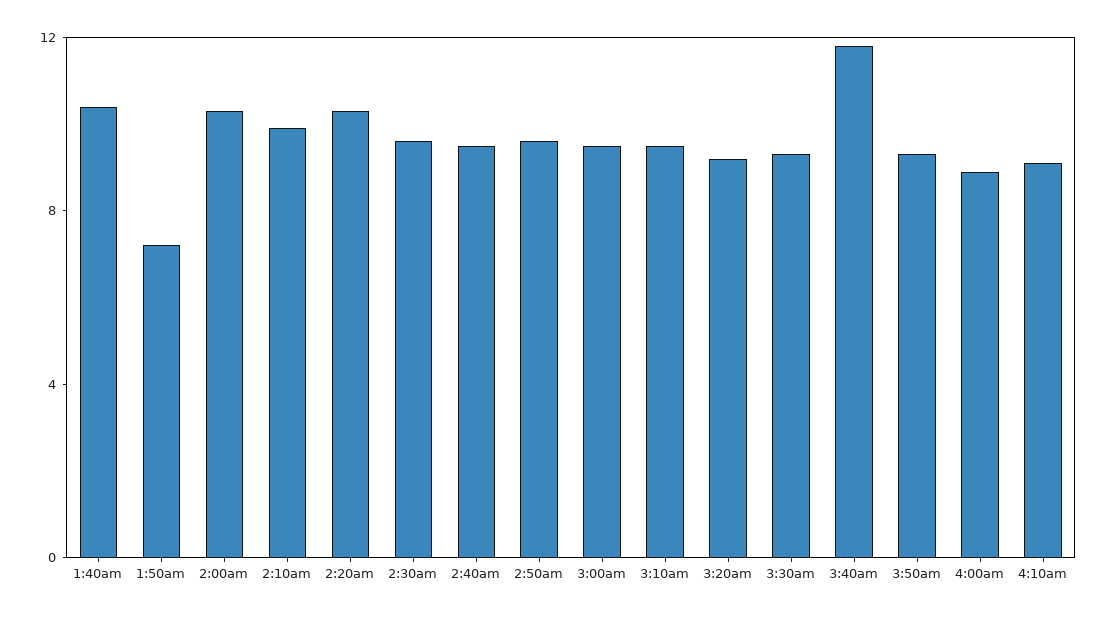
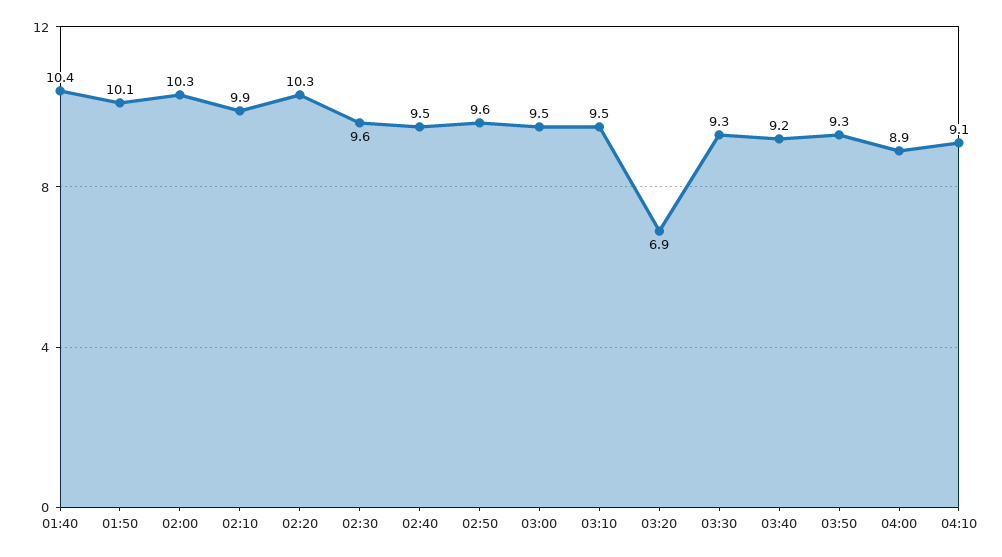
  {
    "1:40am": 10.4,
-   "1:50am": 7,
+   "1:50am": 10.1,
    "2:00am": 10.3,
    "2:10am": 9.9,
    "2:20am": 10.3,
    "2:30am": 9.6,
    "2:40am": 9.5,
    "2:50am": 9.6,
    "3:00am": 9.5,
    "3:10am": 9.5,
-   "3:20am": 9,
+   "3:20am": 6.9,
    "3:30am": 9.3,
-   "3:40am": 12,
+   "3:40am": 9.2,
    "3:50am": 9.3,
    "4:00am": 8.9,
    "4:10am": 9.1
  }

